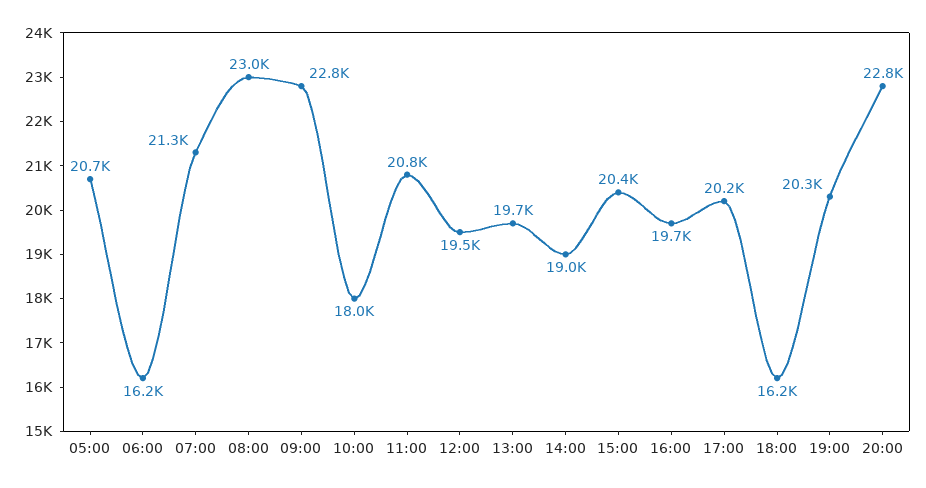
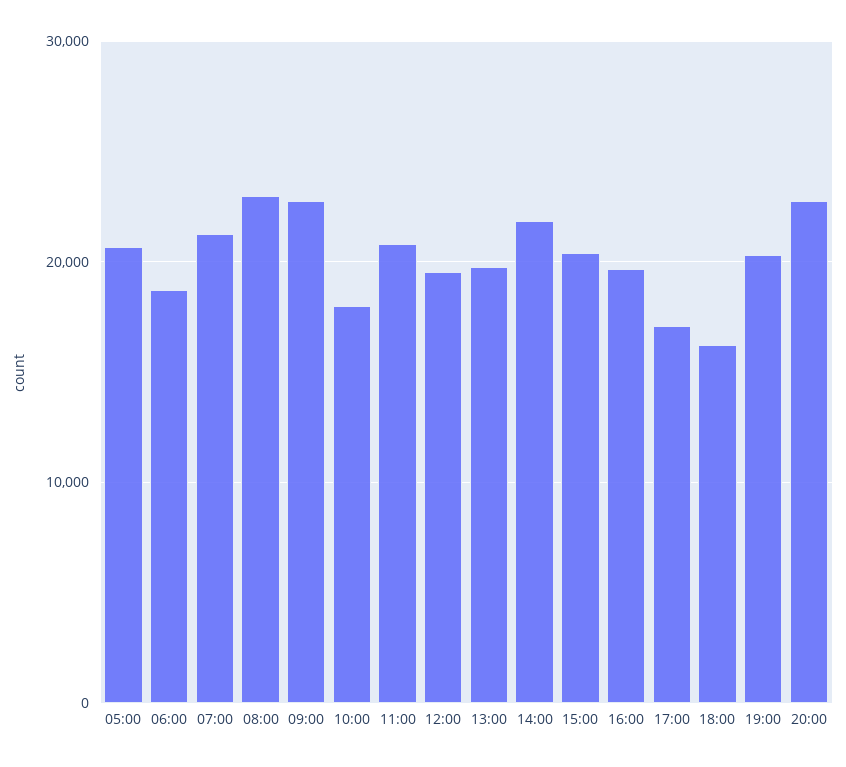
  {
    "05:00": 20700,
-   "06:00": 16200,
+   "06:00": 19000,
    "07:00": 21300,
    "08:00": 23000,
    "09:00": 22800,
    "10:00": 18000,
    "11:00": 20800,
    "12:00": 19500,
    "13:00": 19700,
-   "14:00": 19000,
+   "14:00": 22000,
    "15:00": 20400,
    "16:00": 19700,
-   "17:00": 20200,
+   "17:00": 17000,
    "18:00": 16200,
    "19:00": 20300,
    "20:00": 22800
  }

